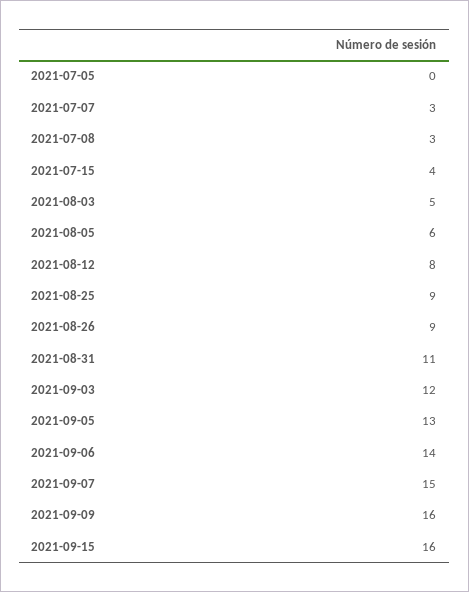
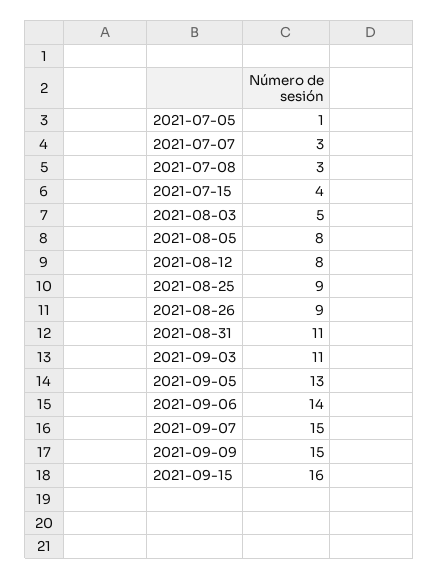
  {
-   "2021-07-05": 0,
+   "2021-07-05": 1,
    "2021-07-07": 3,
    "2021-07-08": 3,
    "2021-07-15": 4,
    "2021-08-03": 5,
-   "2021-08-05": 6,
+   "2021-08-05": 8,
    "2021-08-12": 8,
    "2021-08-25": 9,
    "2021-08-26": 9,
    "2021-08-31": 11,
-   "2021-09-03": 12,
+   "2021-09-03": 11,
    "2021-09-05": 13,
    "2021-09-06": 14,
    "2021-09-07": 15,
-   "2021-09-09": 16,
+   "2021-09-09": 15,
    "2021-09-15": 16
  }

